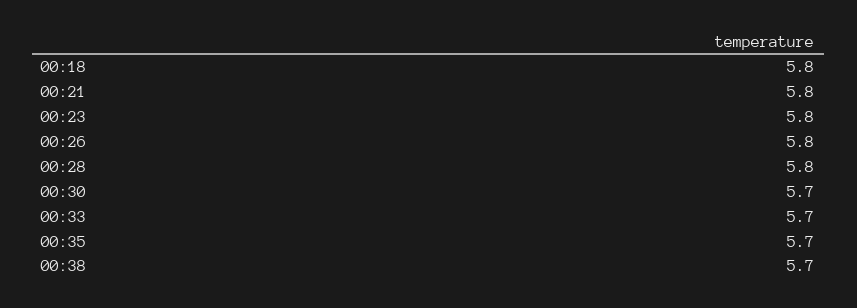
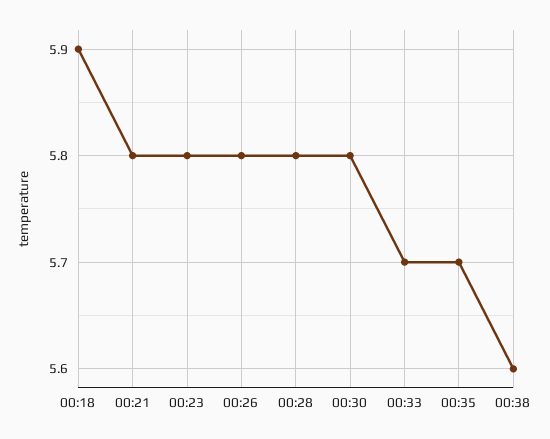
  {
-   "00:18": 5.8,
+   "00:18": 5.9,
    "00:21": 5.8,
    "00:23": 5.8,
    "00:26": 5.8,
    "00:28": 5.8,
-   "00:30": 5.7,
+   "00:30": 5.8,
    "00:33": 5.7,
    "00:35": 5.7,
-   "00:38": 5.7
+   "00:38": 5.6
  }

